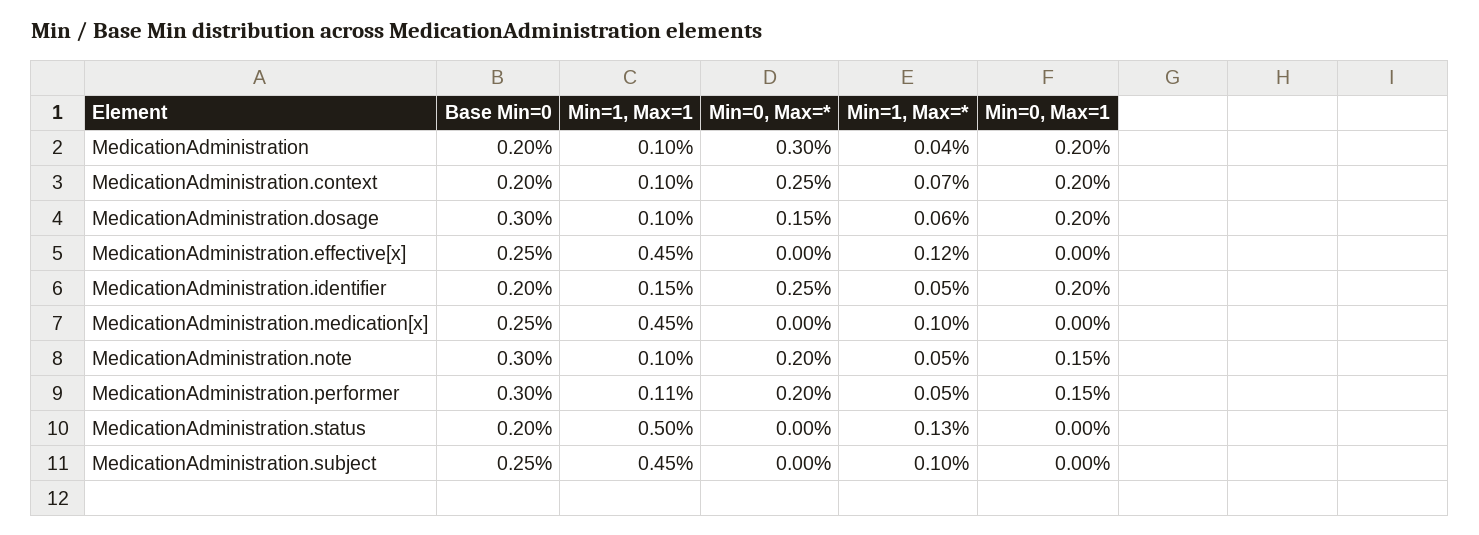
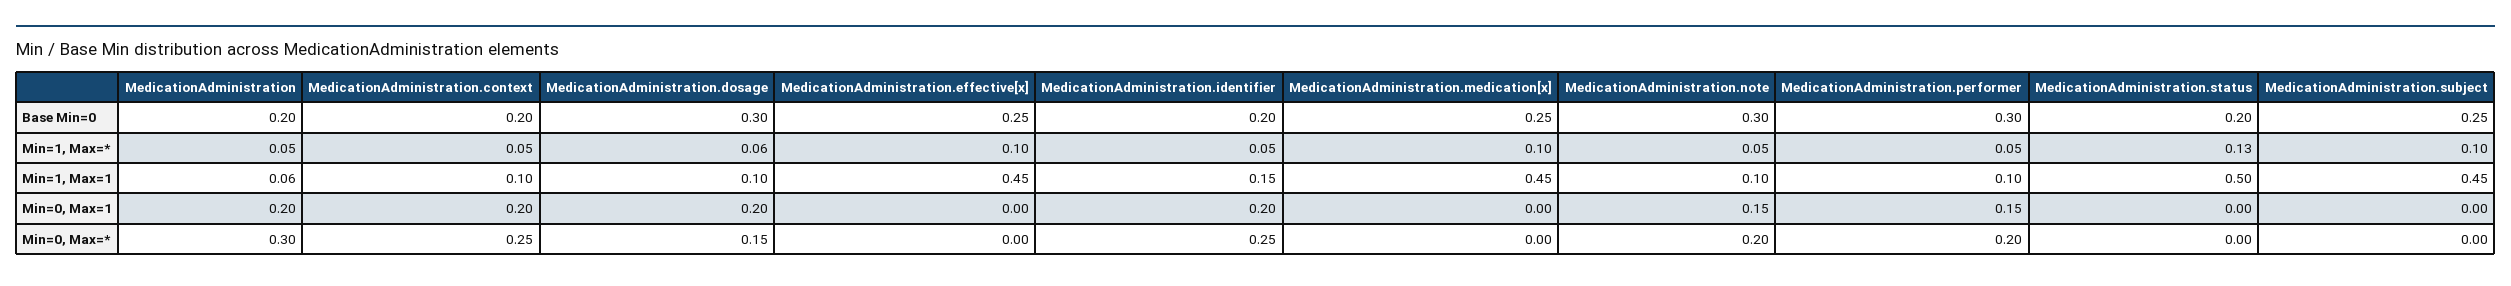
  {
    "Base Min=0": {
      "MedicationAdministration": 0.2,
      "MedicationAdministration.context": 0.2,
      "MedicationAdministration.dosage": 0.3,
      "MedicationAdministration.effective[x]": 0.25,
      "MedicationAdministration.identifier": 0.2,
      "MedicationAdministration.medication[x]": 0.25,
      "MedicationAdministration.note": 0.3,
      "MedicationAdministration.performer": 0.3,
      "MedicationAdministration.status": 0.2,
      "MedicationAdministration.subject": 0.25
    },
    "Min=1, Max=1": {
-     "MedicationAdministration": 0.1,
+     "MedicationAdministration": 0.06,
      "MedicationAdministration.context": 0.1,
      "MedicationAdministration.dosage": 0.1,
      "MedicationAdministration.effective[x]": 0.45,
      "MedicationAdministration.identifier": 0.15,
      "MedicationAdministration.medication[x]": 0.45,
      "MedicationAdministration.note": 0.1,
-     "MedicationAdministration.performer": 0.11,
+     "MedicationAdministration.performer": 0.1,
      "MedicationAdministration.status": 0.5,
      "MedicationAdministration.subject": 0.45
    },
    "Min=0, Max=*": {
      "MedicationAdministration": 0.3,
      "MedicationAdministration.context": 0.25,
      "MedicationAdministration.dosage": 0.15,
      "MedicationAdministration.effective[x]": 0,
      "MedicationAdministration.identifier": 0.25,
      "MedicationAdministration.medication[x]": 0,
      "MedicationAdministration.note": 0.2,
      "MedicationAdministration.performer": 0.2,
      "MedicationAdministration.status": 0,
      "MedicationAdministration.subject": 0
    },
    "Min=1, Max=*": {
-     "MedicationAdministration": 0.04,
+     "MedicationAdministration": 0.05,
-     "MedicationAdministration.context": 0.07,
+     "MedicationAdministration.context": 0.05,
      "MedicationAdministration.dosage": 0.06,
-     "MedicationAdministration.effective[x]": 0.12,
+     "MedicationAdministration.effective[x]": 0.1,
      "MedicationAdministration.identifier": 0.05,
      "MedicationAdministration.medication[x]": 0.1,
      "MedicationAdministration.note": 0.05,
      "MedicationAdministration.performer": 0.05,
      "MedicationAdministration.status": 0.13,
      "MedicationAdministration.subject": 0.1
    },
    "Min=0, Max=1": {
      "MedicationAdministration": 0.2,
      "MedicationAdministration.context": 0.2,
      "MedicationAdministration.dosage": 0.2,
      "MedicationAdministration.effective[x]": 0,
      "MedicationAdministration.identifier": 0.2,
      "MedicationAdministration.medication[x]": 0,
      "MedicationAdministration.note": 0.15,
      "MedicationAdministration.performer": 0.15,
      "MedicationAdministration.status": 0,
      "MedicationAdministration.subject": 0
    }
  }

